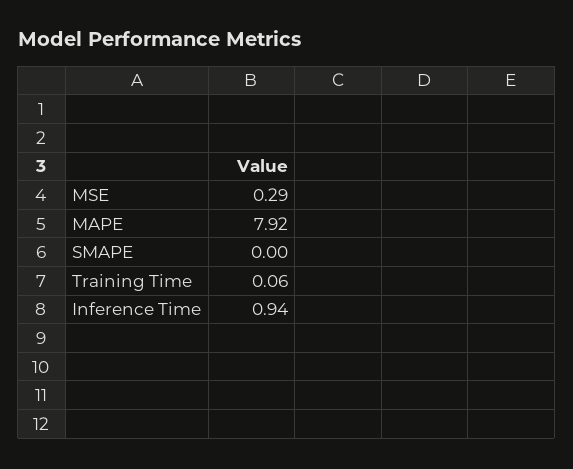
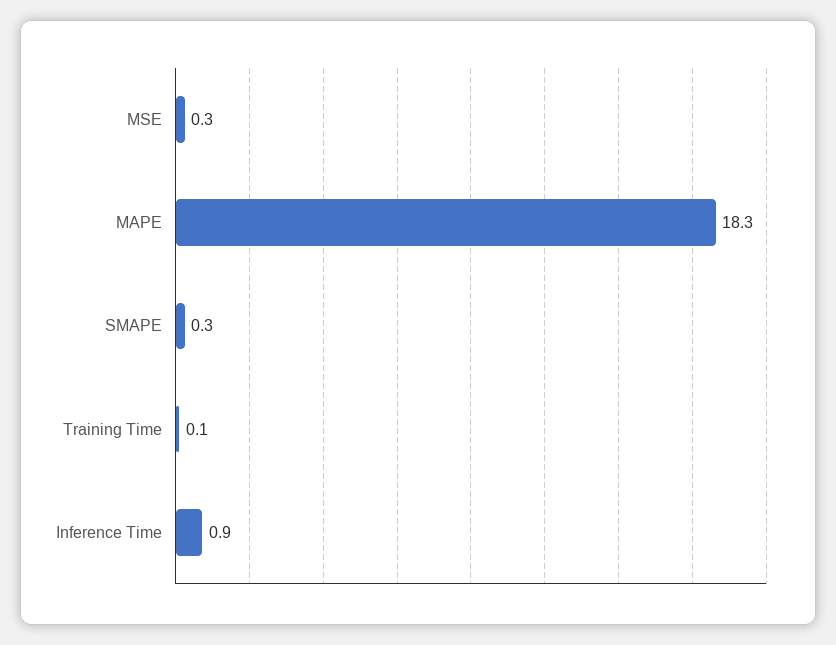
  {
    "MSE": 0.29,
-   "MAPE": 7.92,
+   "MAPE": 18.3,
-   "SMAPE": 0,
+   "SMAPE": 0.3,
    "Training Time": 0.06,
    "Inference Time": 0.94
  }

